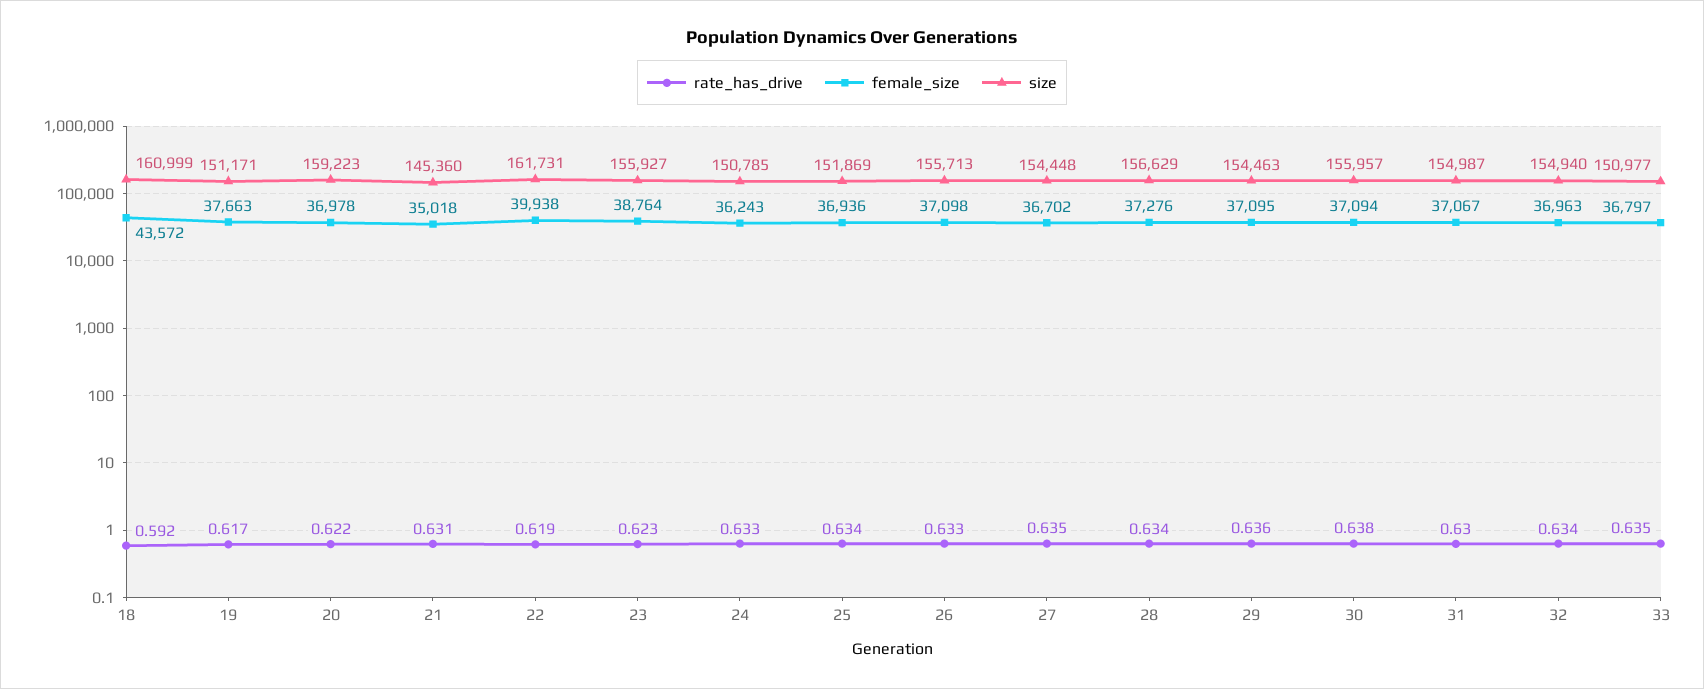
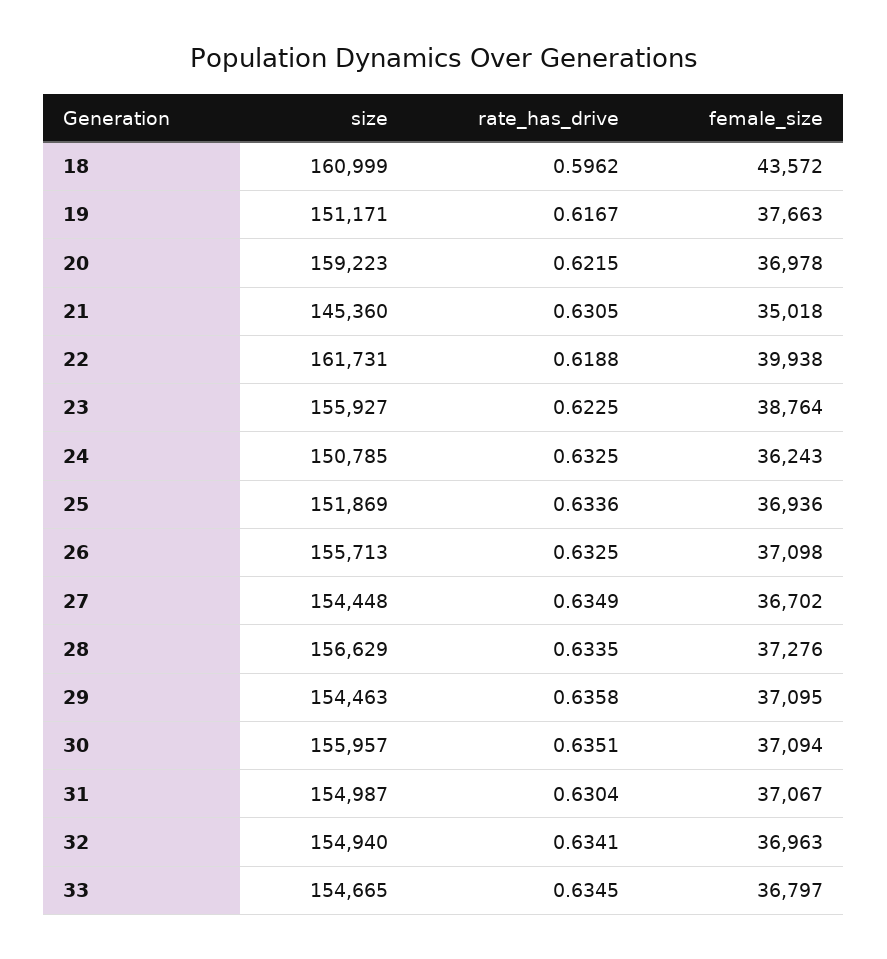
  {
    "rate_has_drive": {
-     "18": 0.592,
+     "18": 0.5962,
      "19": 0.6167,
      "20": 0.6215,
      "21": 0.6305,
      "22": 0.6188,
      "23": 0.6225,
      "24": 0.6325,
      "25": 0.6336,
      "26": 0.6325,
      "27": 0.6349,
      "28": 0.6335,
      "29": 0.6358,
-     "30": 0.638,
+     "30": 0.6351,
      "31": 0.6304,
      "32": 0.6341,
      "33": 0.6345
    },
    "female_size": {
      "18": 43572,
      "19": 37663,
      "20": 36978,
      "21": 35018,
      "22": 39938,
      "23": 38764,
      "24": 36243,
      "25": 36936,
      "26": 37098,
      "27": 36702,
      "28": 37276,
      "29": 37095,
      "30": 37094,
      "31": 37067,
      "32": 36963,
      "33": 36797
    },
    "size": {
      "18": 160999,
      "19": 151171,
      "20": 159223,
      "21": 145360,
      "22": 161731,
      "23": 155927,
      "24": 150785,
      "25": 151869,
      "26": 155713,
      "27": 154448,
      "28": 156629,
      "29": 154463,
      "30": 155957,
      "31": 154987,
      "32": 154940,
-     "33": 150977
+     "33": 154665
    }
  }

